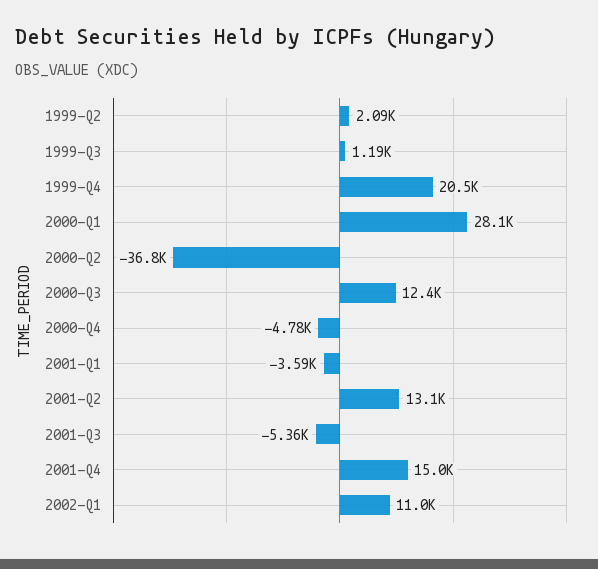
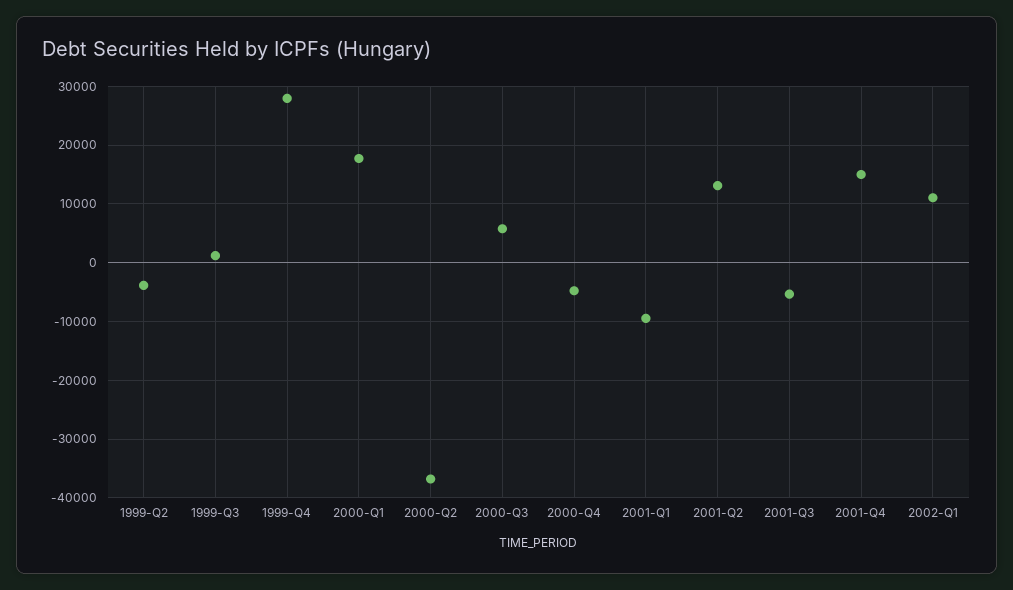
  {
-   "1999-Q2": 2090,
+   "1999-Q2": -4000,
    "1999-Q3": 1190,
-   "1999-Q4": 20500,
+   "1999-Q4": 28000,
-   "2000-Q1": 28100,
+   "2000-Q1": 18000,
    "2000-Q2": -36800,
-   "2000-Q3": 12400,
+   "2000-Q3": 6000,
    "2000-Q4": -4780,
-   "2001-Q1": -3590,
+   "2001-Q1": -10000,
    "2001-Q2": 13100,
    "2001-Q3": -5360,
    "2001-Q4": 15000,
    "2002-Q1": 11000
  }

